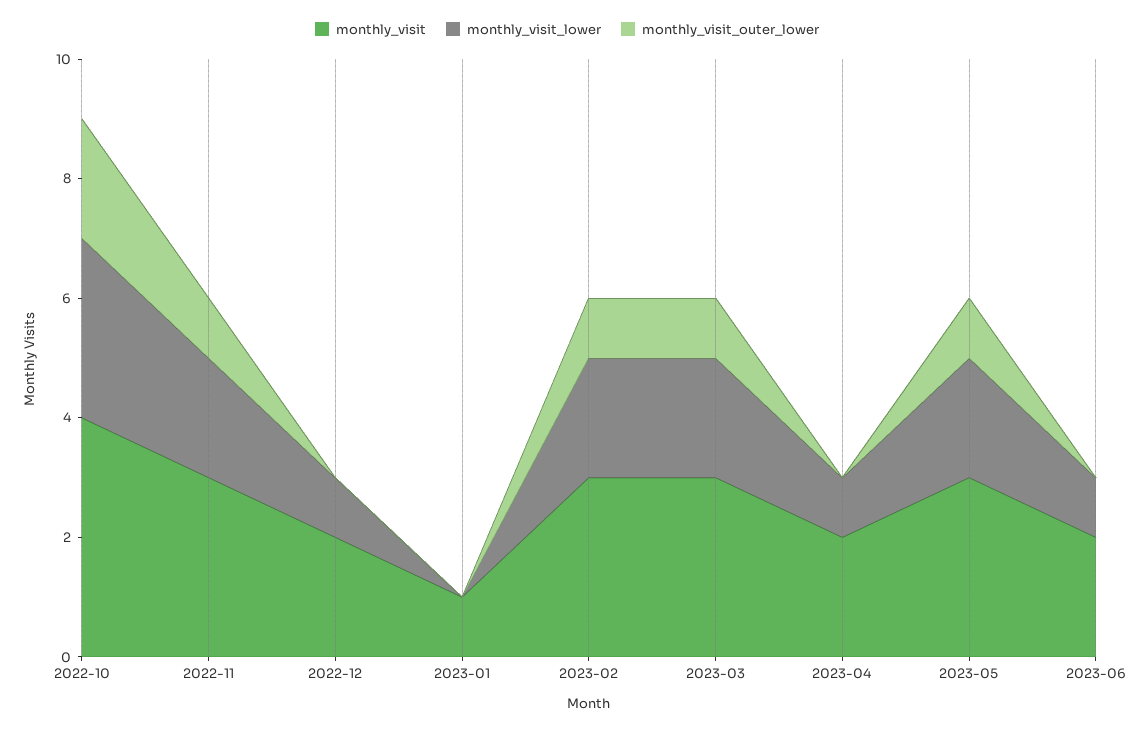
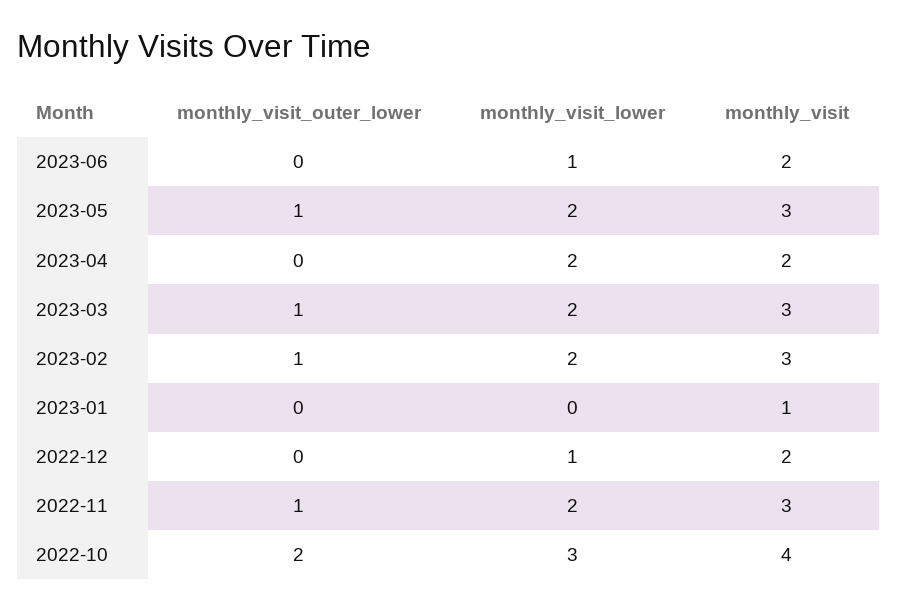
  {
    "monthly_visit": {
      "2022-10": 4,
      "2022-11": 3,
      "2022-12": 2,
      "2023-01": 1,
      "2023-02": 3,
      "2023-03": 3,
      "2023-04": 2,
      "2023-05": 3,
      "2023-06": 2
    },
    "monthly_visit_lower": {
      "2022-10": 3,
      "2022-11": 2,
      "2022-12": 1,
      "2023-01": 0,
      "2023-02": 2,
      "2023-03": 2,
-     "2023-04": 1,
+     "2023-04": 2,
      "2023-05": 2,
      "2023-06": 1
    },
    "monthly_visit_outer_lower": {
      "2022-10": 2,
      "2022-11": 1,
      "2022-12": 0,
      "2023-01": 0,
      "2023-02": 1,
      "2023-03": 1,
      "2023-04": 0,
      "2023-05": 1,
      "2023-06": 0
    }
  }

